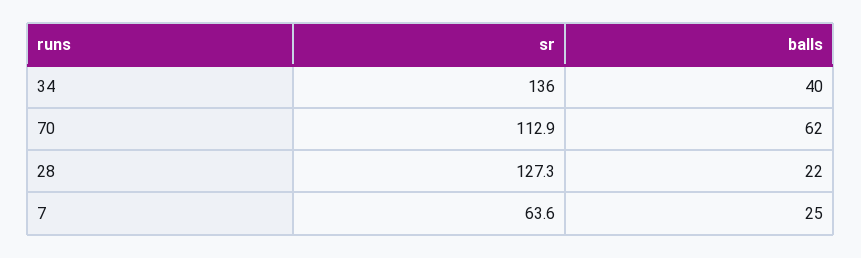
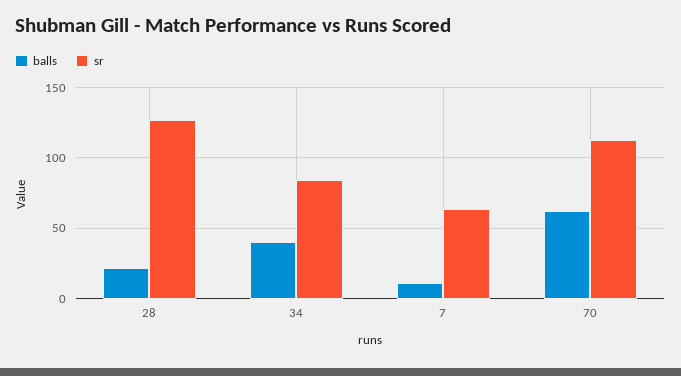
  {
    "sr": {
-     "34": 136,
+     "34": 85,
      "70": 112.9,
      "28": 127.3,
      "7": 63.6
    },
    "balls": {
      "34": 40,
      "70": 62,
      "28": 22,
-     "7": 25
+     "7": 10
    }
  }

